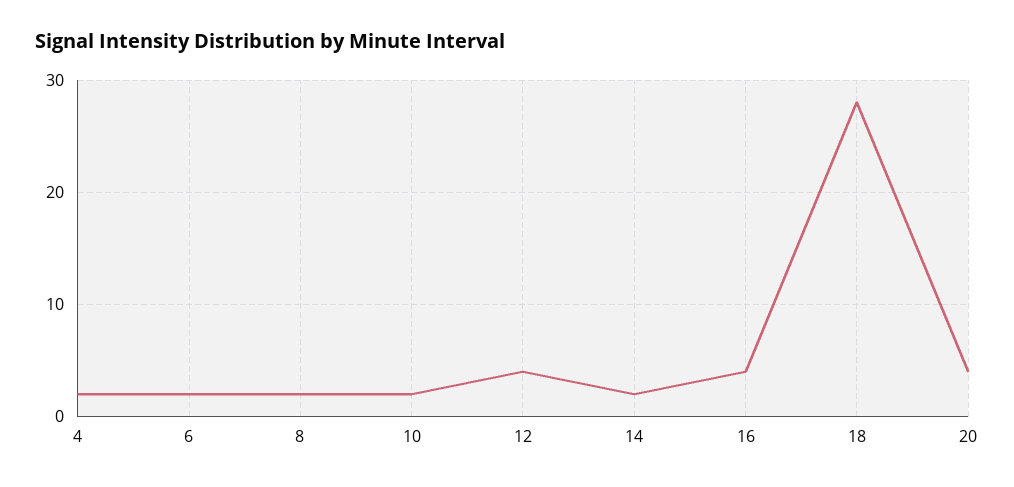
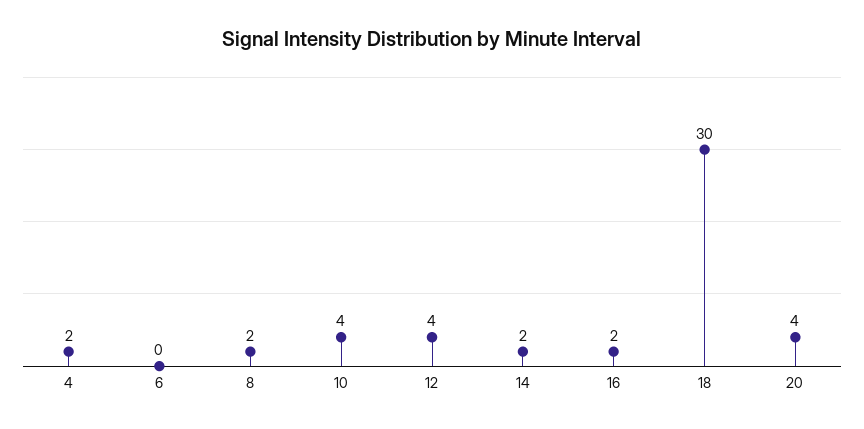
  {
    "4": 2,
-   "6": 2,
+   "6": 0,
    "8": 2,
-   "10": 2,
+   "10": 4,
    "12": 4,
    "14": 2,
-   "16": 4,
+   "16": 2,
-   "18": 28,
+   "18": 30,
    "20": 4
  }

